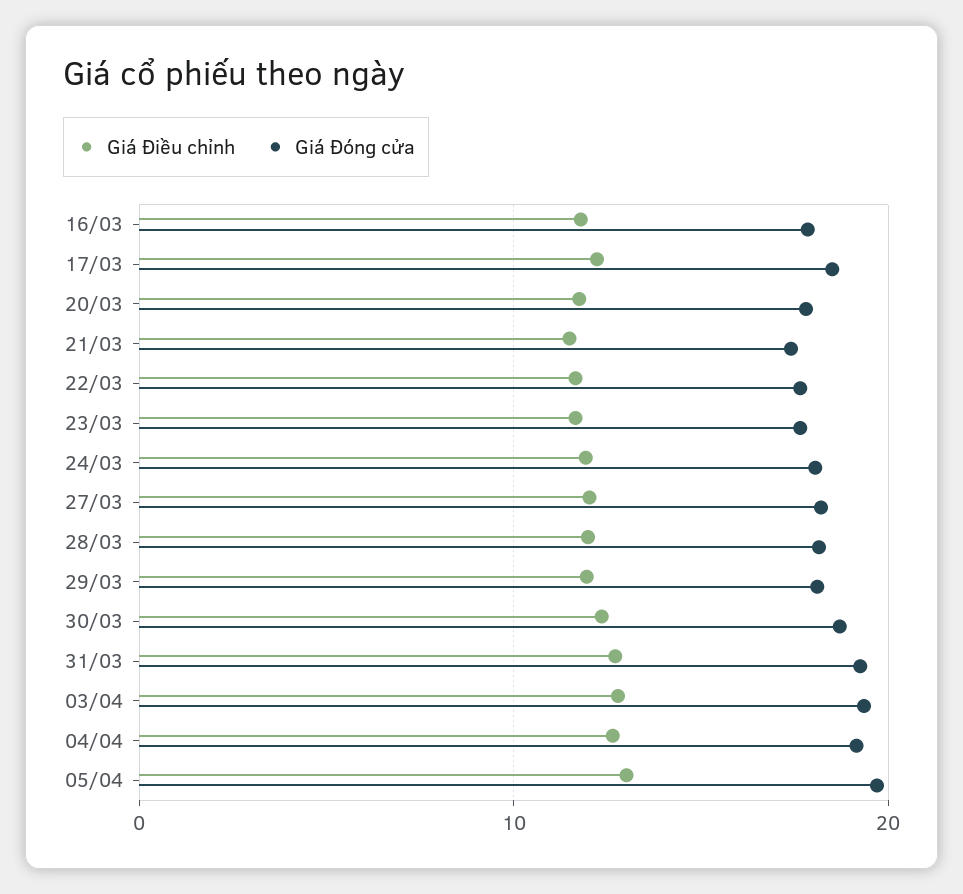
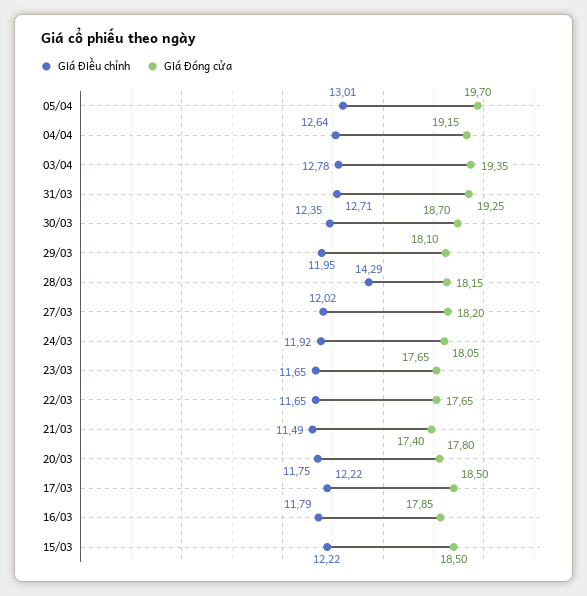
  {
    "Giá Điều chỉnh": {
      "16/03": 11.79,
      "17/03": 12.22,
      "20/03": 11.75,
      "21/03": 11.49,
      "22/03": 11.65,
      "23/03": 11.65,
      "24/03": 11.92,
      "27/03": 12.02,
-     "28/03": 12,
+     "28/03": 14.29,
      "29/03": 11.95,
      "30/03": 12.35,
      "31/03": 12.71,
      "03/04": 12.78,
      "04/04": 12.64,
-     "05/04": 13.01
+     "05/04": 13.01,
+     "15/03": 12.22
    },
    "Giá Đóng cửa": {
      "16/03": 17.85,
      "17/03": 18.5,
      "20/03": 17.8,
      "21/03": 17.4,
      "22/03": 17.65,
      "23/03": 17.65,
      "24/03": 18.05,
      "27/03": 18.2,
      "28/03": 18.15,
      "29/03": 18.1,
      "30/03": 18.7,
      "31/03": 19.25,
      "03/04": 19.35,
      "04/04": 19.15,
-     "05/04": 19.7
+     "05/04": 19.7,
+     "15/03": 18.5
    }
  }

